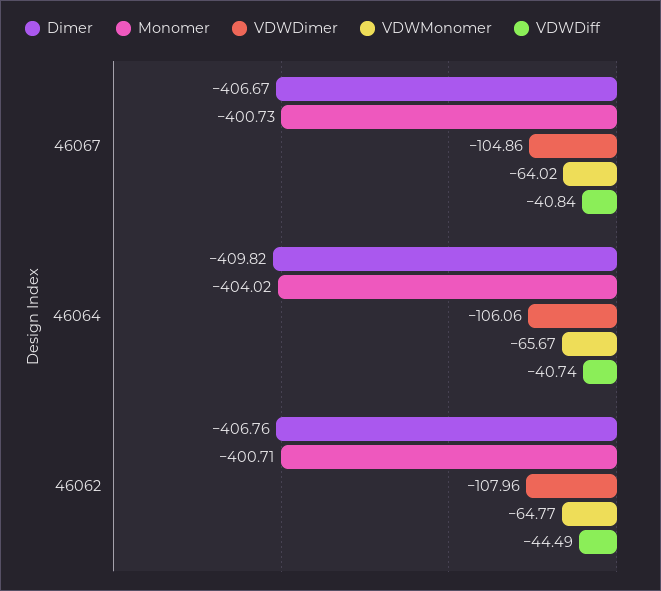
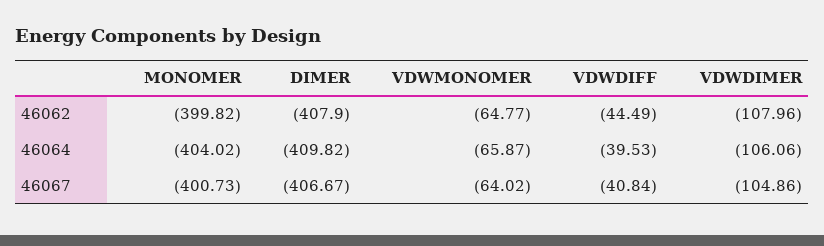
  {
    "Dimer": {
      "46067": -406.67,
      "46064": -409.82,
-     "46062": -406.76
+     "46062": -407.9
    },
    "Monomer": {
      "46067": -400.73,
      "46064": -404.02,
-     "46062": -400.71
+     "46062": -399.82
    },
    "VDWDimer": {
      "46067": -104.86,
      "46064": -106.06,
      "46062": -107.96
    },
    "VDWMonomer": {
      "46067": -64.02,
-     "46064": -65.67,
+     "46064": -65.87,
      "46062": -64.77
    },
    "VDWDiff": {
      "46067": -40.84,
-     "46064": -40.74,
+     "46064": -39.53,
      "46062": -44.49
    }
  }

